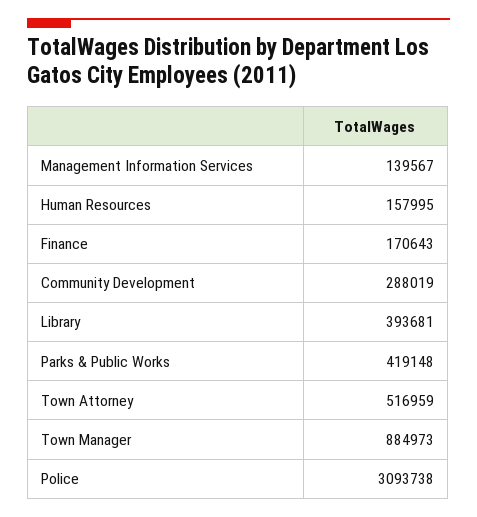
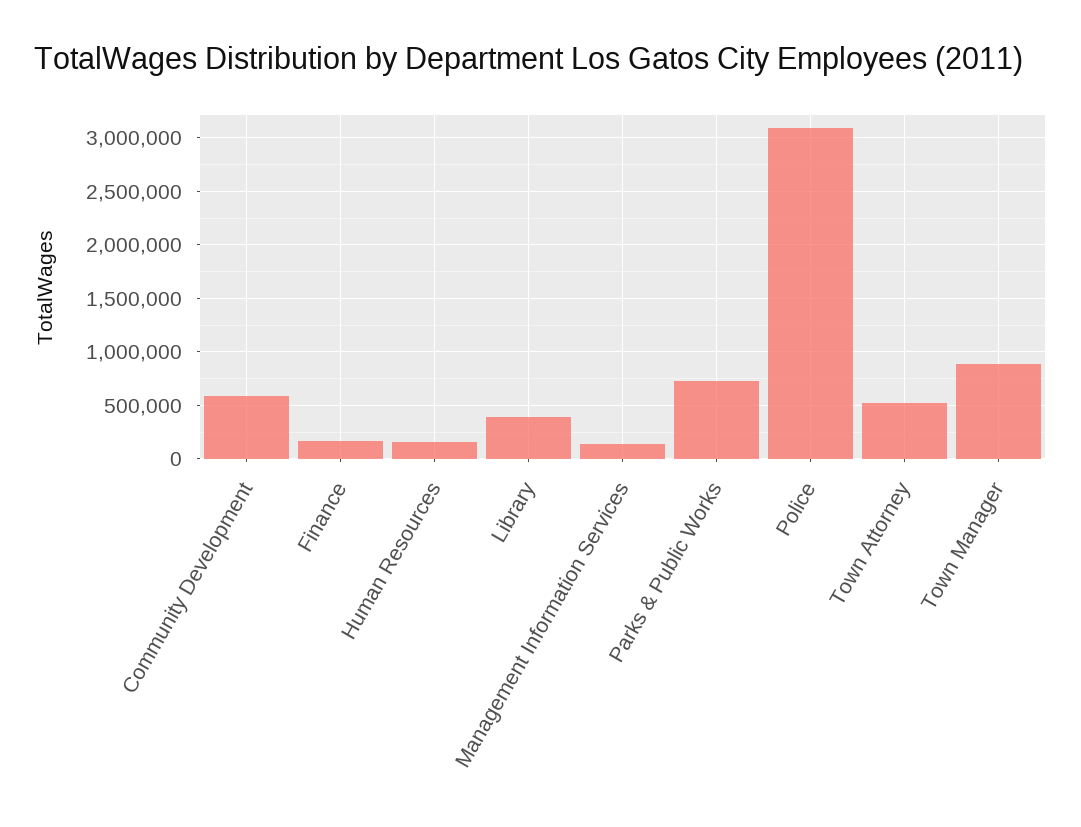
  {
    "Management Information Services": 139567,
    "Human Resources": 157995,
    "Finance": 170643,
-   "Community Development": 288019,
+   "Community Development": 600000,
    "Library": 393681,
-   "Parks & Public Works": 419148,
+   "Parks & Public Works": 700000,
    "Town Attorney": 516959,
    "Town Manager": 884973,
    "Police": 3093738
  }

